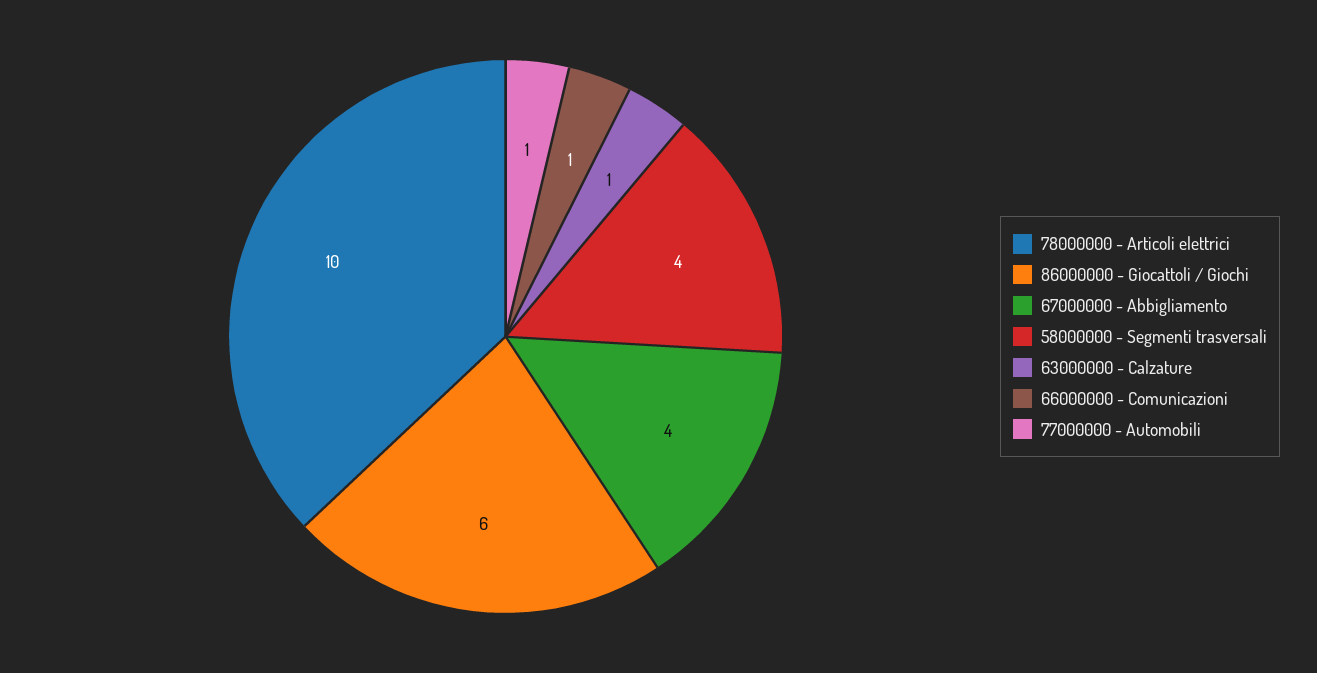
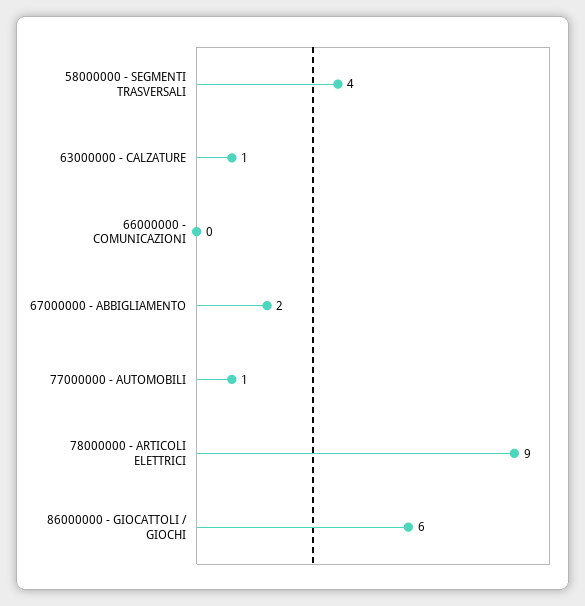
  {
-   "78000000 - Articoli elettrici": 10,
+   "78000000 - Articoli elettrici": 9,
    "86000000 - Giocattoli / Giochi": 6,
-   "67000000 - Abbigliamento": 4,
+   "67000000 - Abbigliamento": 2,
    "58000000 - Segmenti trasversali": 4,
    "63000000 - Calzature": 1,
-   "66000000 - Comunicazioni": 1,
+   "66000000 - Comunicazioni": 0,
    "77000000 - Automobili": 1
  }

